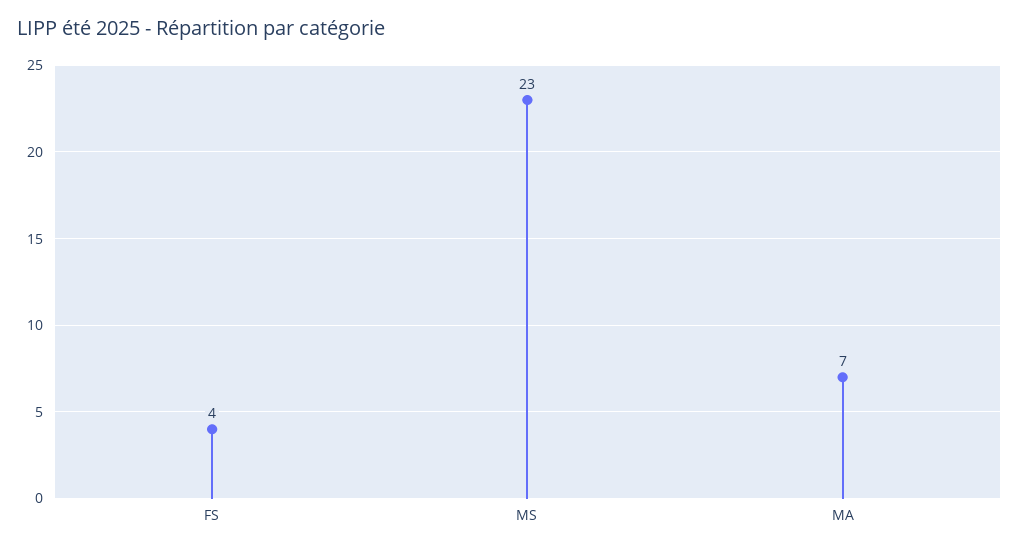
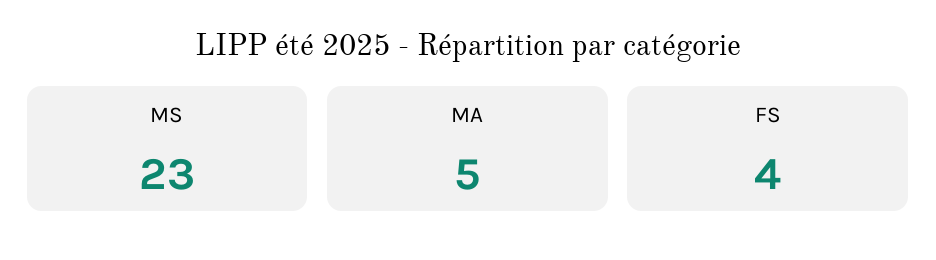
  {
    "FS": 4,
    "MS": 23,
-   "MA": 7
+   "MA": 5
  }

